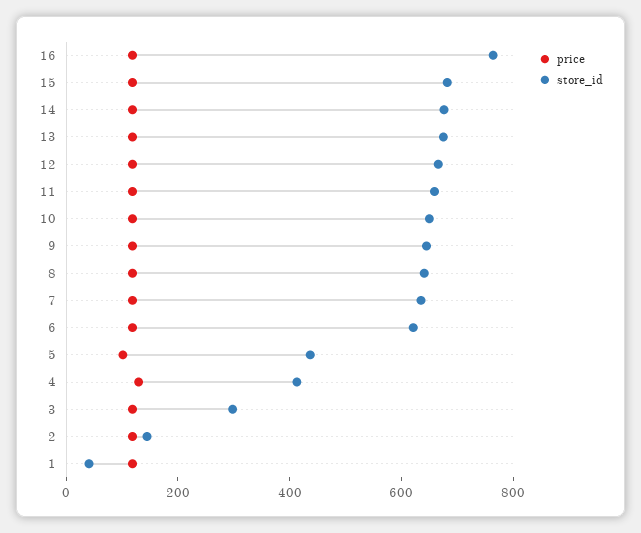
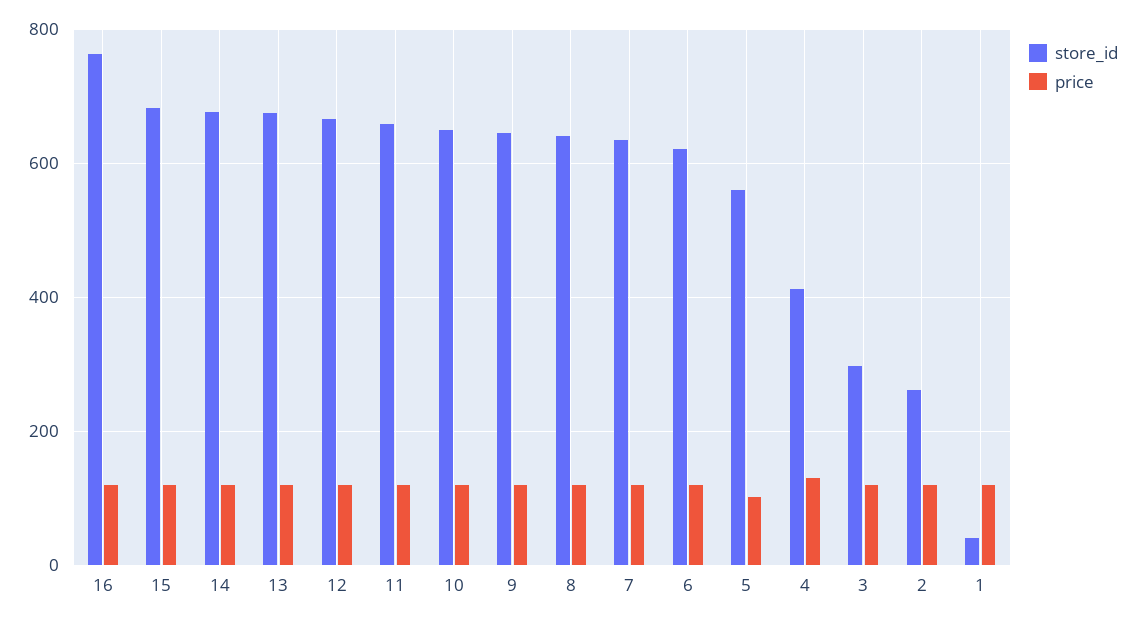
  {
    "price": {
      "16": 120,
      "15": 120,
      "14": 120,
      "13": 120,
      "12": 120,
      "11": 120,
      "10": 120,
      "9": 120,
      "8": 120,
      "7": 120,
      "6": 120,
      "5": 100,
      "4": 120,
      "3": 120,
      "2": 120,
      "1": 120
    },
    "store_id": {
      "16": 760,
      "15": 680,
      "14": 680,
      "13": 680,
      "12": 660,
      "11": 660,
      "10": 660,
      "9": 640,
      "8": 640,
      "7": 640,
      "6": 620,
-     "5": 450,
+     "5": 560,
      "4": 420,
      "3": 300,
-     "2": 150,
+     "2": 260,
      "1": 40
    }
  }

